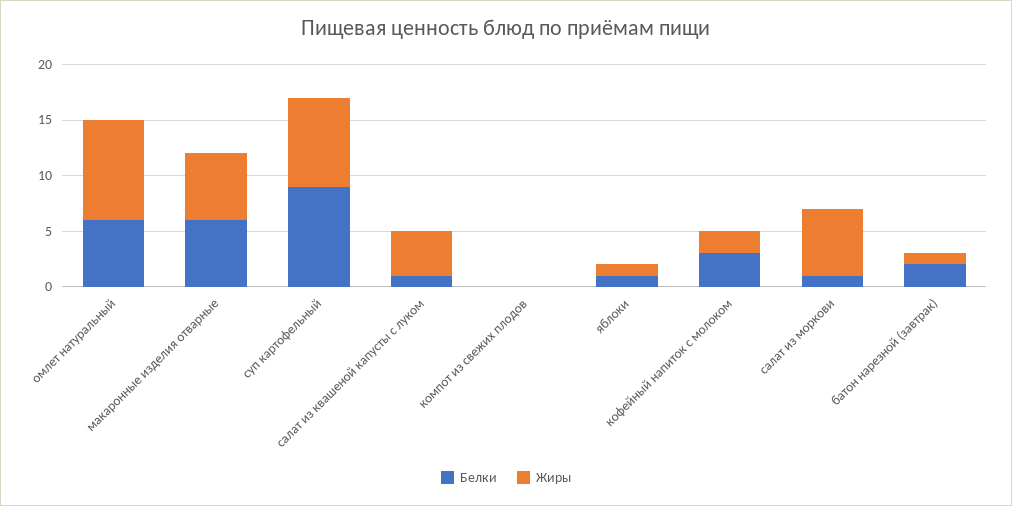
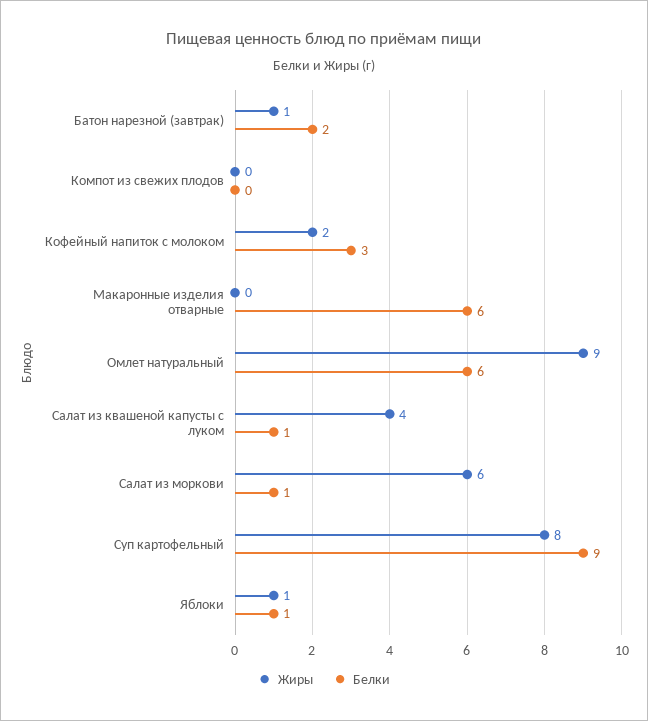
  {
    "Белки": {
      "омлет натуральный": 6,
      "макаронные изделия отварные": 6,
      "суп картофельный": 9,
      "салат из квашеной капусты с луком": 1,
      "компот из свежих плодов": 0,
      "яблоки": 1,
      "кофейный напиток с молоком": 3,
      "салат из моркови": 1,
      "батон нарезной (завтрак)": 2
    },
    "Жиры": {
      "омлет натуральный": 9,
-     "макаронные изделия отварные": 6,
+     "макаронные изделия отварные": 0,
      "суп картофельный": 8,
      "салат из квашеной капусты с луком": 4,
      "компот из свежих плодов": 0,
      "яблоки": 1,
      "кофейный напиток с молоком": 2,
      "салат из моркови": 6,
      "батон нарезной (завтрак)": 1
    }
  }

